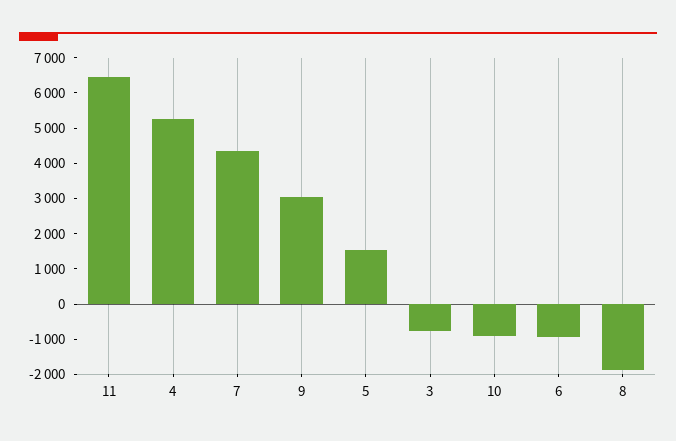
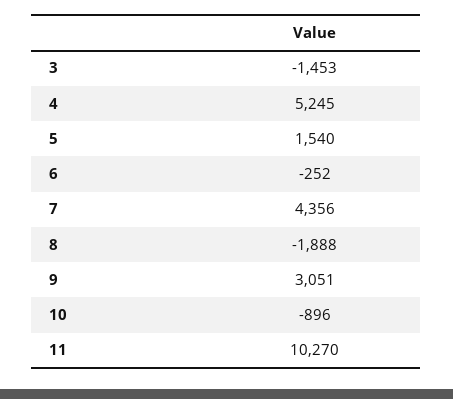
  {
-   "11": 6500,
+   "11": 10270,
    "4": 5245,
    "7": 4356,
    "9": 3051,
    "5": 1540,
-   "3": -750,
+   "3": -1453,
    "10": -896,
-   "6": -1000,
+   "6": -252,
    "8": -1888
  }

